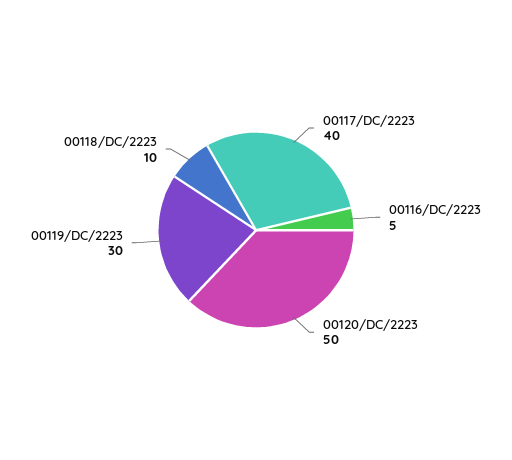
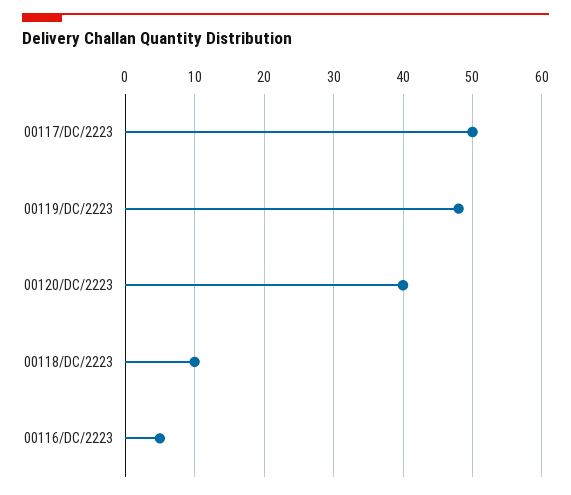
  {
-   "00117/DC/2223": 40,
+   "00117/DC/2223": 50,
    "00116/DC/2223": 5,
-   "00120/DC/2223": 50,
+   "00120/DC/2223": 40,
-   "00119/DC/2223": 30,
+   "00119/DC/2223": 48,
    "00118/DC/2223": 10
  }

